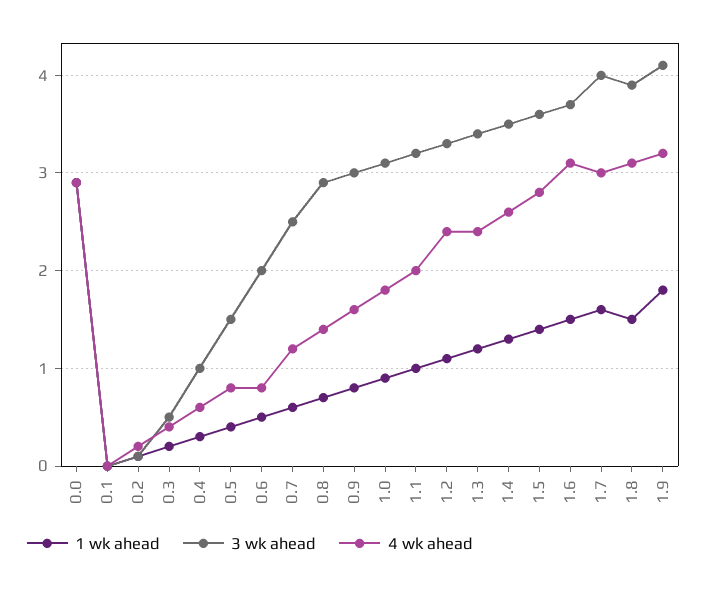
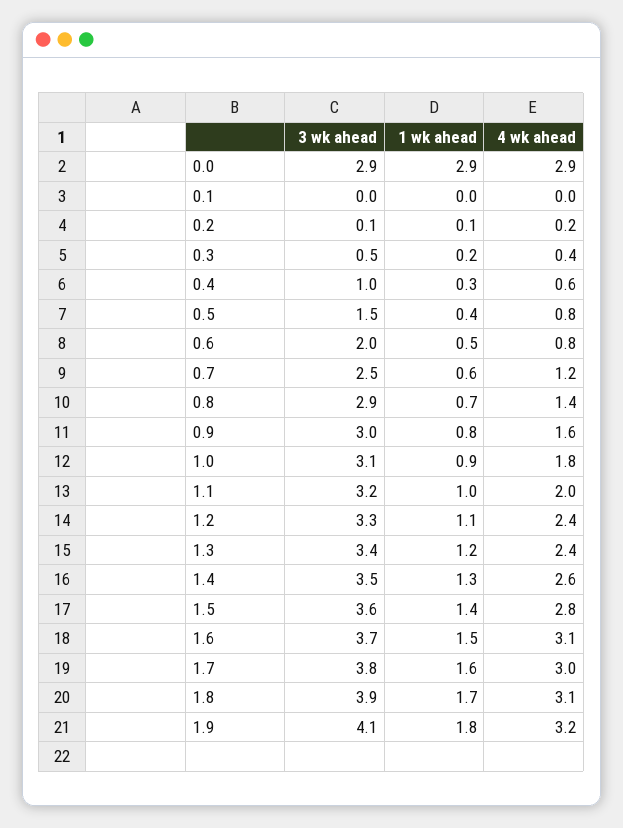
  {
    "1 wk ahead": {
      "0.0": 2.9,
      "0.1": 0,
      "0.2": 0.1,
      "0.3": 0.2,
      "0.4": 0.3,
      "0.5": 0.4,
      "0.6": 0.5,
      "0.7": 0.6,
      "0.8": 0.7,
      "0.9": 0.8,
      "1.0": 0.9,
      "1.1": 1,
      "1.2": 1.1,
      "1.3": 1.2,
      "1.4": 1.3,
      "1.5": 1.4,
      "1.6": 1.5,
      "1.7": 1.6,
-     "1.8": 1.5,
+     "1.8": 1.7,
      "1.9": 1.8
    },
    "3 wk ahead": {
      "0.0": 2.9,
      "0.1": 0,
      "0.2": 0.1,
      "0.3": 0.5,
      "0.4": 1,
      "0.5": 1.5,
      "0.6": 2,
      "0.7": 2.5,
      "0.8": 2.9,
      "0.9": 3,
      "1.0": 3.1,
      "1.1": 3.2,
      "1.2": 3.3,
      "1.3": 3.4,
      "1.4": 3.5,
      "1.5": 3.6,
      "1.6": 3.7,
-     "1.7": 4,
+     "1.7": 3.8,
      "1.8": 3.9,
      "1.9": 4.1
    },
    "4 wk ahead": {
      "0.0": 2.9,
      "0.1": 0,
      "0.2": 0.2,
      "0.3": 0.4,
      "0.4": 0.6,
      "0.5": 0.8,
      "0.6": 0.8,
      "0.7": 1.2,
      "0.8": 1.4,
      "0.9": 1.6,
      "1.0": 1.8,
      "1.1": 2,
      "1.2": 2.4,
      "1.3": 2.4,
      "1.4": 2.6,
      "1.5": 2.8,
      "1.6": 3.1,
      "1.7": 3,
      "1.8": 3.1,
      "1.9": 3.2
    }
  }

